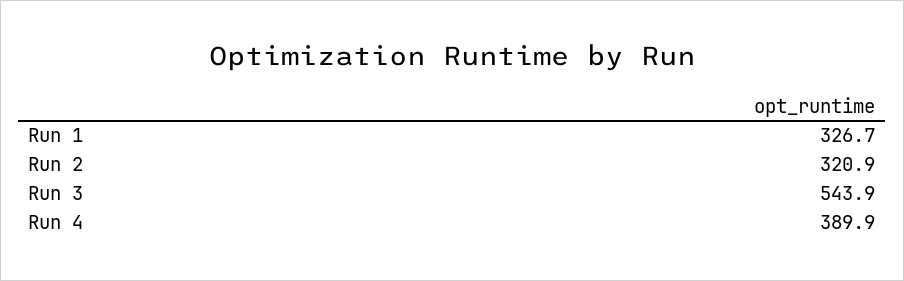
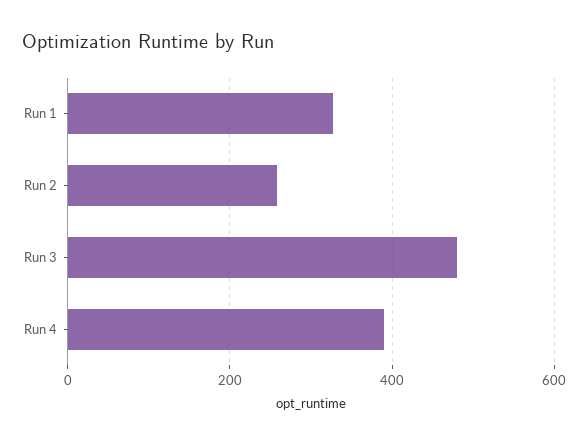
  {
    "Run 1": 326.7,
-   "Run 2": 320.9,
+   "Run 2": 260,
-   "Run 3": 543.9,
+   "Run 3": 480,
    "Run 4": 389.9
  }

